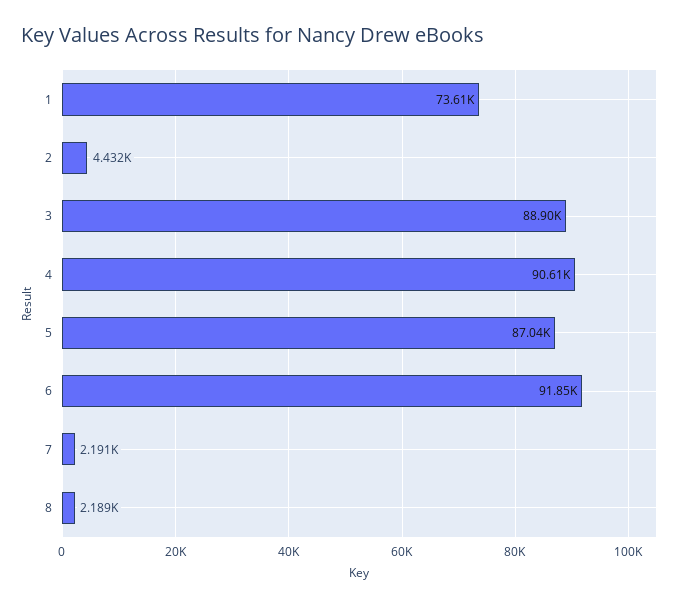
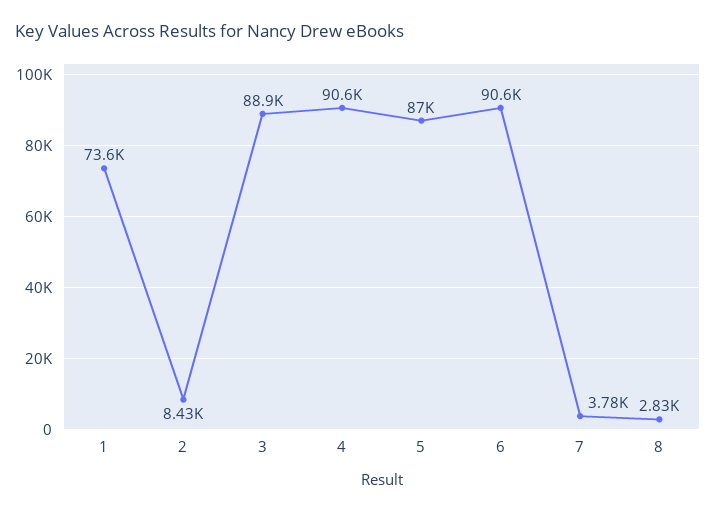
  {
    "1": 73610,
-   "2": 4432,
+   "2": 8430,
    "3": 88900,
    "4": 90610,
    "5": 87040,
-   "6": 91850,
+   "6": 90600,
-   "7": 2191,
+   "7": 3780,
-   "8": 2189
+   "8": 2830
  }

